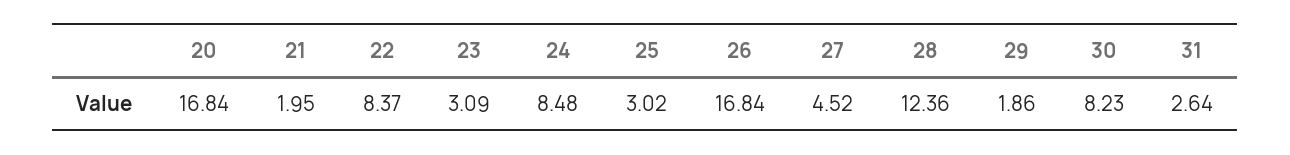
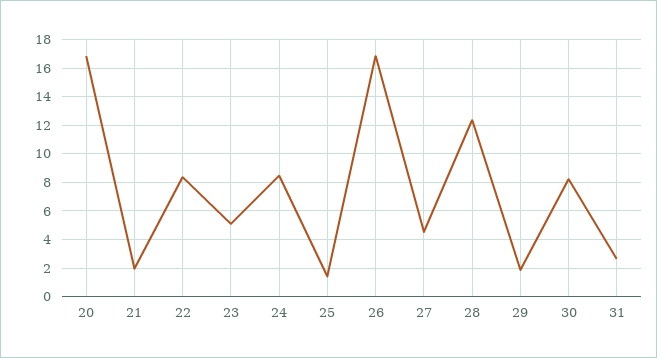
  {
    "20": 16.84,
    "21": 1.95,
    "22": 8.37,
-   "23": 3.09,
+   "23": 5,
    "24": 8.48,
-   "25": 3.02,
+   "25": 1.5,
    "26": 16.84,
    "27": 4.52,
    "28": 12.36,
    "29": 1.86,
    "30": 8.23,
    "31": 2.64
  }

